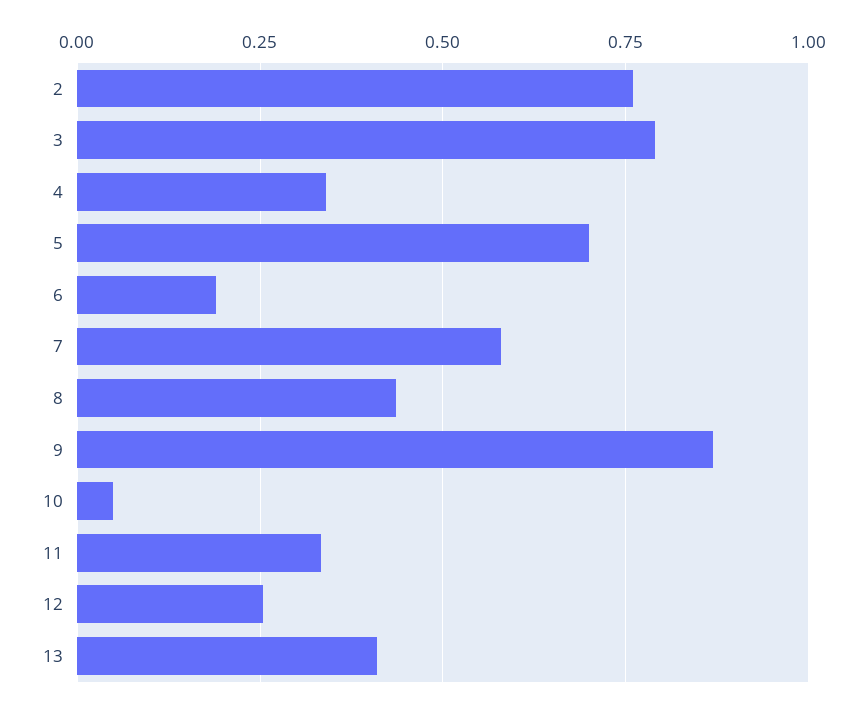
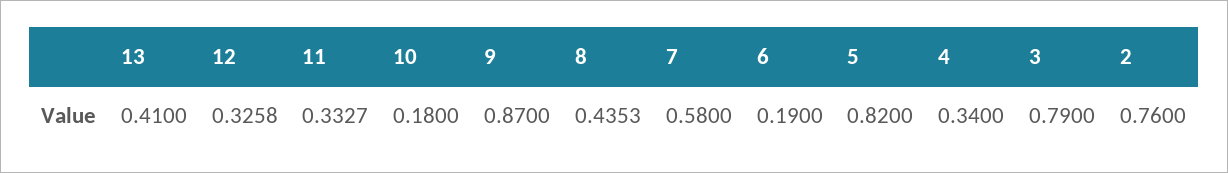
  {
    "2": 0.76,
    "3": 0.79,
    "4": 0.34,
-   "5": 0.7,
+   "5": 0.82,
    "6": 0.19,
    "7": 0.58,
    "8": 0.4353,
    "9": 0.87,
-   "10": 0.05,
+   "10": 0.18,
    "11": 0.3327,
-   "12": 0.25,
+   "12": 0.3258,
    "13": 0.41
  }

